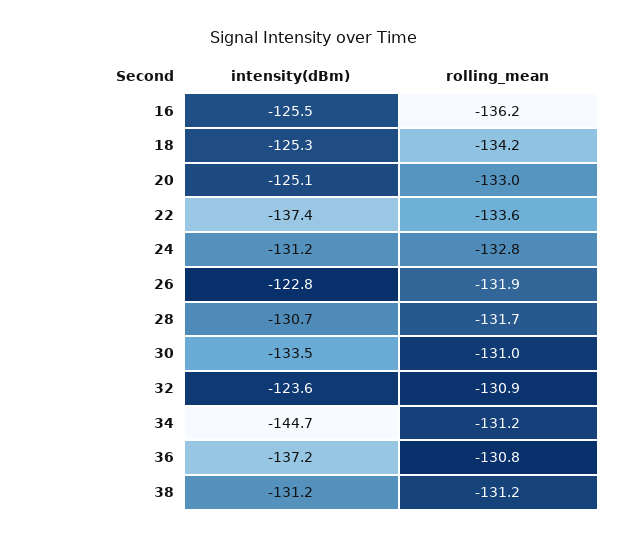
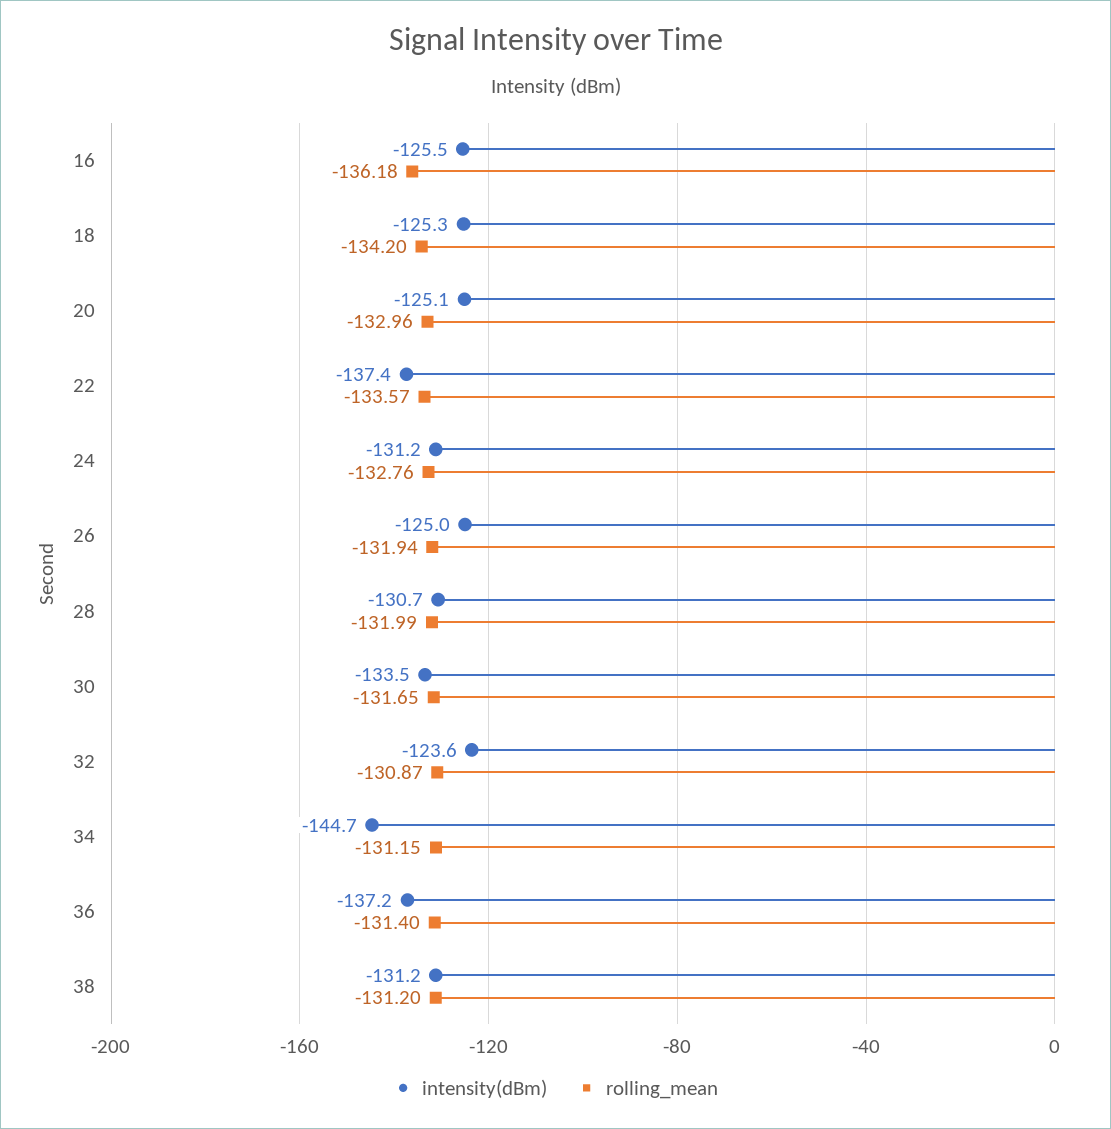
  {
    "intensity(dBm)": {
      "16": -125.5,
      "18": -125.3,
      "20": -125.1,
      "22": -137.4,
      "24": -131.2,
-     "26": -122.8,
+     "26": -125,
      "28": -130.7,
      "30": -133.5,
      "32": -123.6,
      "34": -144.7,
      "36": -137.2,
      "38": -131.2
    },
    "rolling_mean": {
      "16": -136.18,
      "18": -134.2,
      "20": -132.96,
      "22": -133.57,
      "24": -132.76,
      "26": -131.94,
-     "28": -131.7,
+     "28": -131.99,
-     "30": -131,
+     "30": -131.65,
      "32": -130.87,
      "34": -131.15,
-     "36": -130.8,
+     "36": -131.4,
      "38": -131.2
    }
  }

